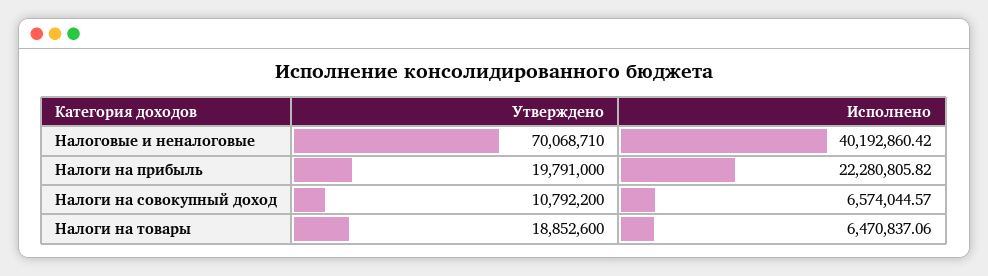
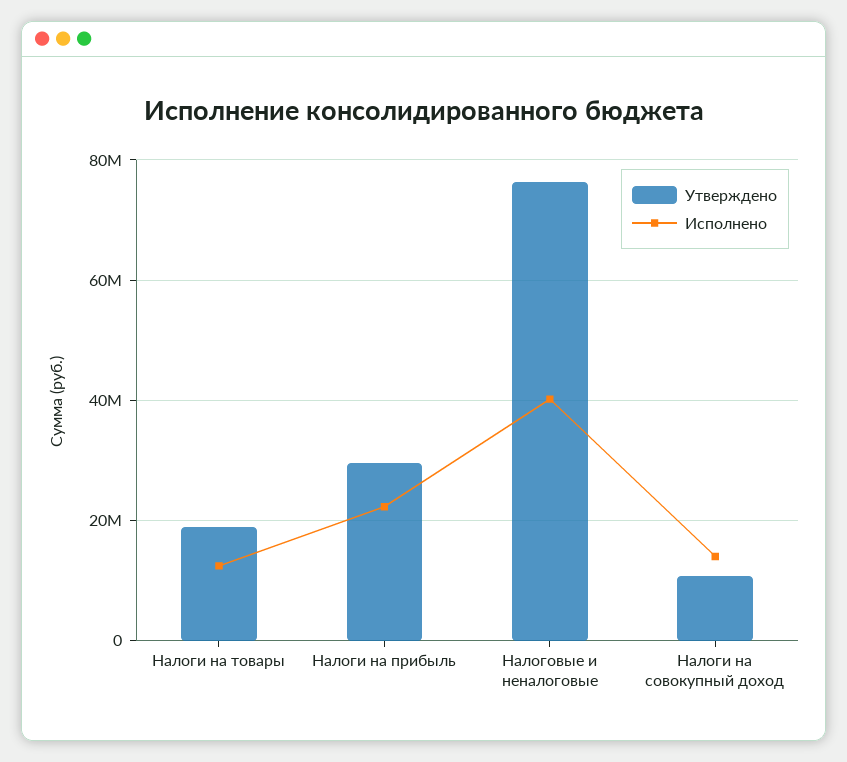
  {
    "Утверждено": {
-     "Налоговые и неналоговые": 70068710,
+     "Налоговые и неналоговые": 76000000,
-     "Налоги на прибыль": 19791000,
+     "Налоги на прибыль": 30000000,
      "Налоги на совокупный доход": 10792200,
      "Налоги на товары": 18852600
    },
    "Исполнено": {
      "Налоговые и неналоговые": 40192860.42,
      "Налоги на прибыль": 22280805.82,
-     "Налоги на совокупный доход": 6574044.57,
+     "Налоги на совокупный доход": 14000000,
-     "Налоги на товары": 6470837.06
+     "Налоги на товары": 12000000
    }
  }

